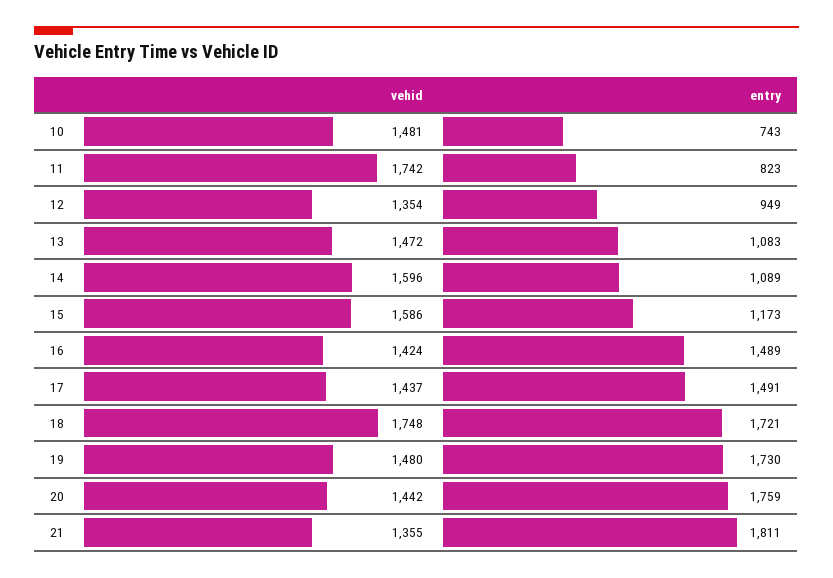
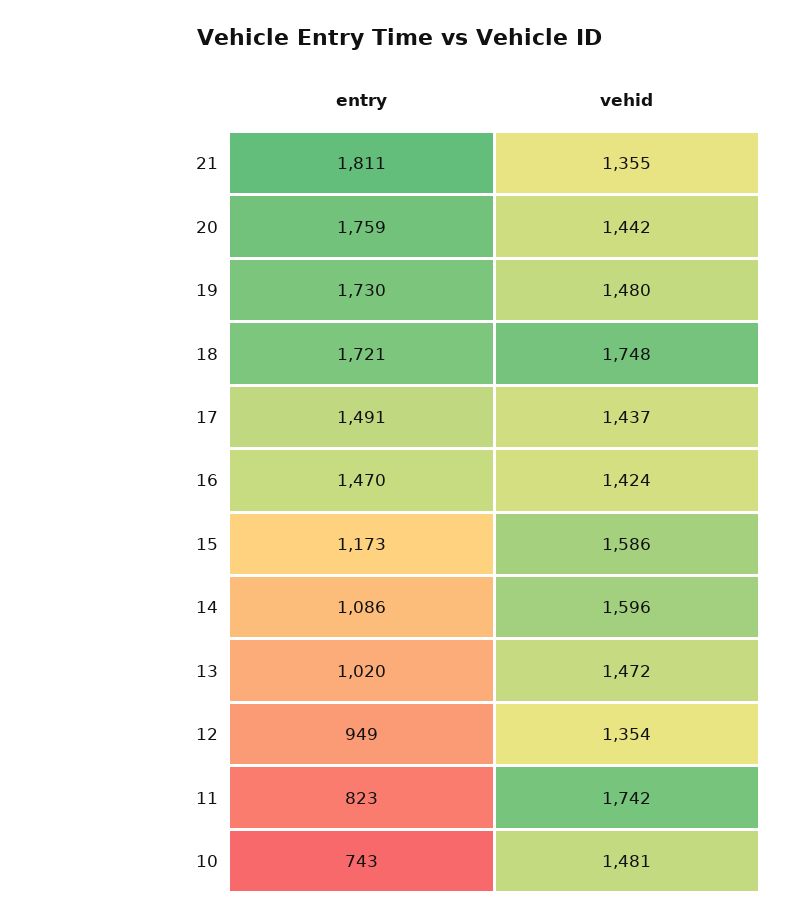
  {
    "vehid": {
      "10": 1481,
      "11": 1742,
      "12": 1354,
      "13": 1472,
      "14": 1596,
      "15": 1586,
      "16": 1424,
      "17": 1437,
      "18": 1748,
      "19": 1480,
      "20": 1442,
      "21": 1355
    },
    "entry": {
      "10": 743,
      "11": 823,
      "12": 949,
-     "13": 1083,
+     "13": 1020,
-     "14": 1089,
+     "14": 1086,
      "15": 1173,
-     "16": 1489,
+     "16": 1470,
      "17": 1491,
      "18": 1721,
      "19": 1730,
      "20": 1759,
      "21": 1811
    }
  }

